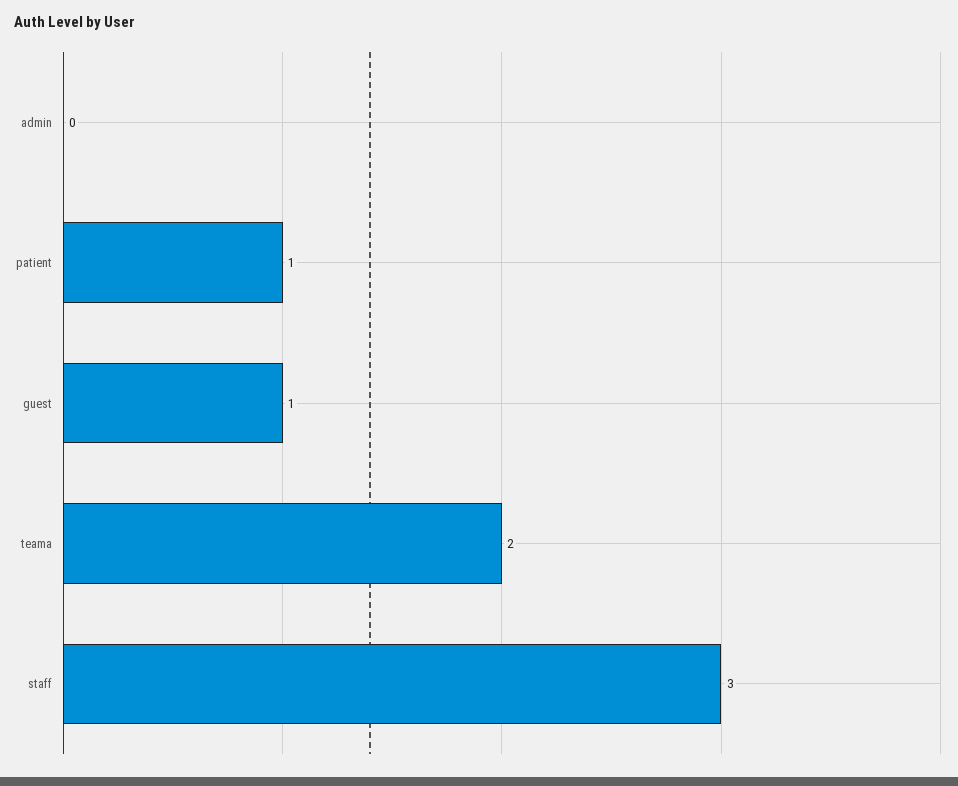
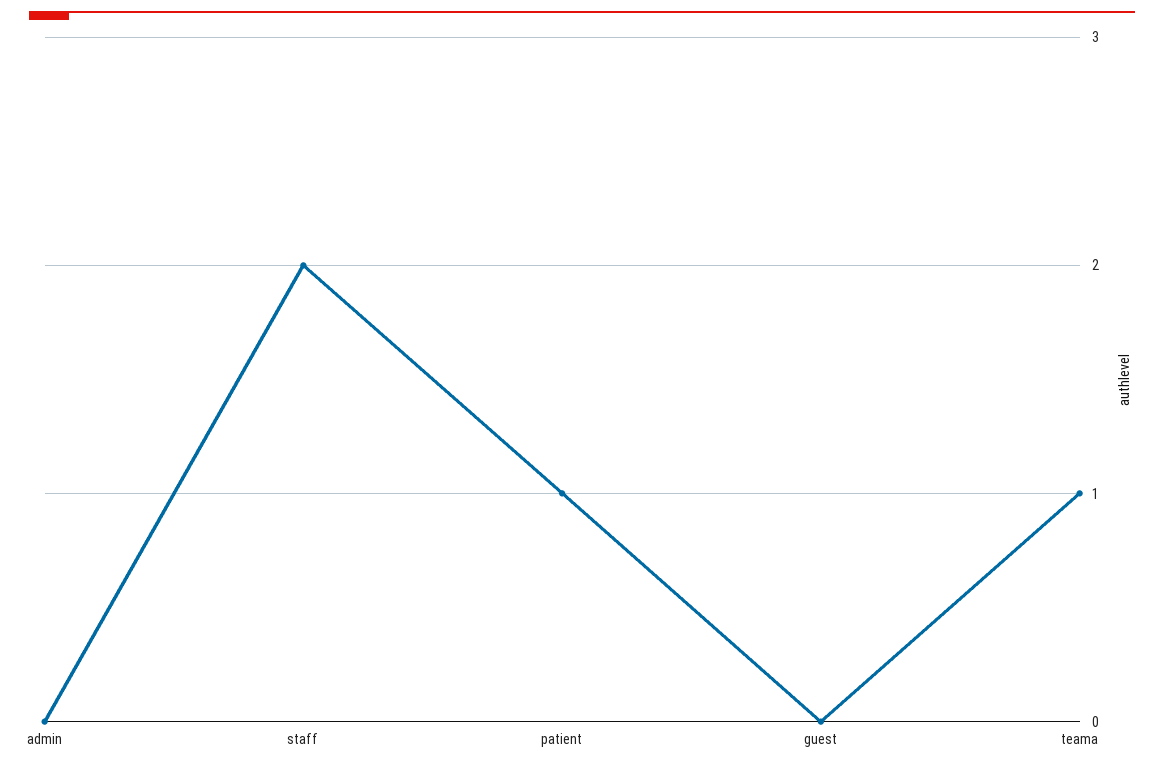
  {
    "admin": 0,
    "patient": 1,
-   "guest": 1,
+   "guest": 0,
-   "teama": 2,
+   "teama": 1,
-   "staff": 3
+   "staff": 2
  }

